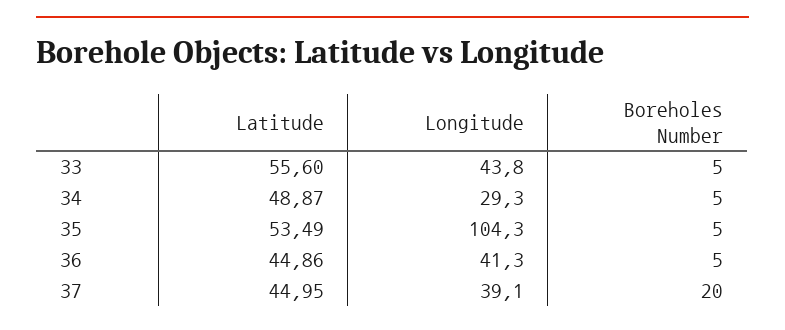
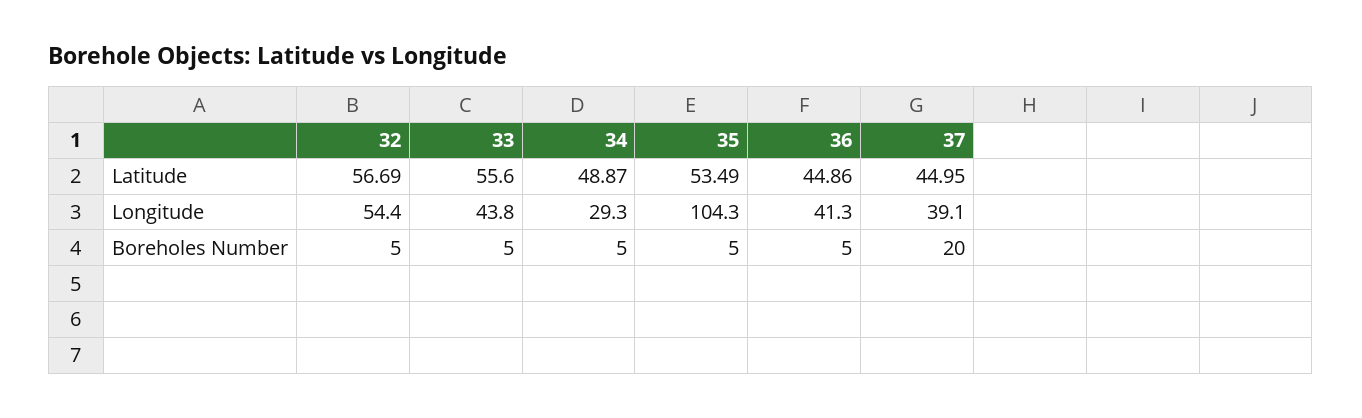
  {
    "Latitude": {
      "33": 55.6,
      "34": 48.87,
      "35": 53.49,
      "36": 44.86,
-     "37": 44.95
+     "37": 44.95,
+     "32": 56.69
    },
    "Longitude": {
      "33": 43.8,
      "34": 29.3,
      "35": 104.3,
      "36": 41.3,
-     "37": 39.1
+     "37": 39.1,
+     "32": 54.4
    },
    "Boreholes Number": {
      "33": 5,
      "34": 5,
      "35": 5,
      "36": 5,
-     "37": 20
+     "37": 20,
+     "32": 5
    }
  }

